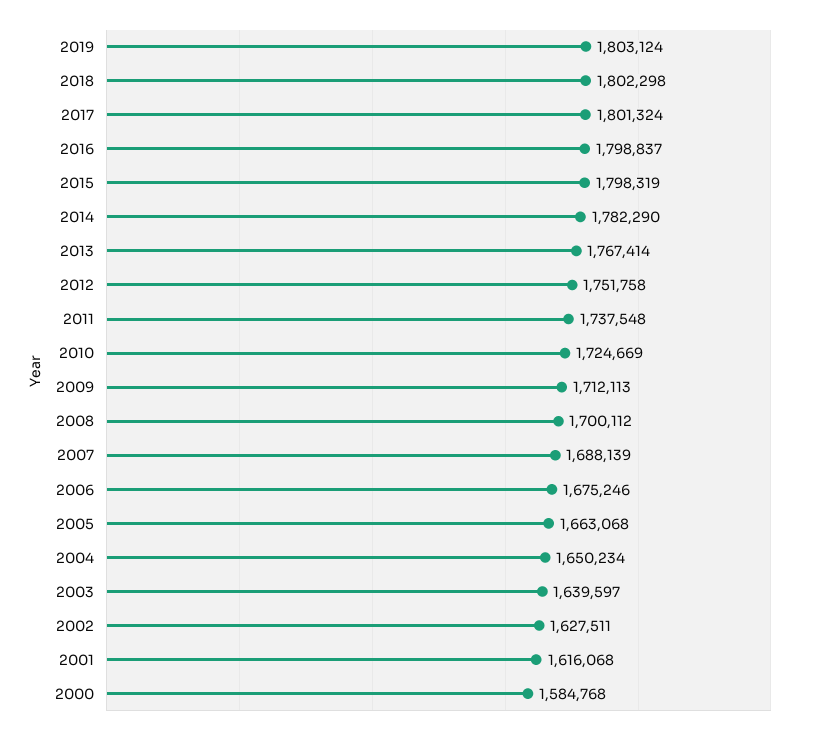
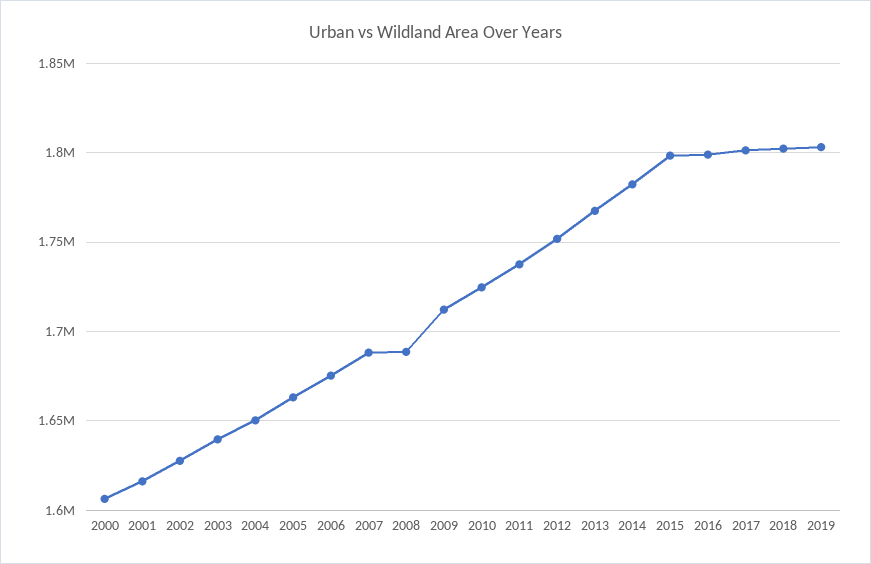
  {
    "2019": 1803124,
    "2018": 1802298,
    "2017": 1801324,
    "2016": 1798837,
    "2015": 1798319,
    "2014": 1782290,
    "2013": 1767414,
    "2012": 1751758,
    "2011": 1737548,
    "2010": 1724669,
    "2009": 1712113,
-   "2008": 1700112,
+   "2008": 1690000,
    "2007": 1688139,
    "2006": 1675246,
    "2005": 1663068,
    "2004": 1650234,
    "2003": 1639597,
    "2002": 1627511,
    "2001": 1616068,
-   "2000": 1584768
+   "2000": 1605000
  }

